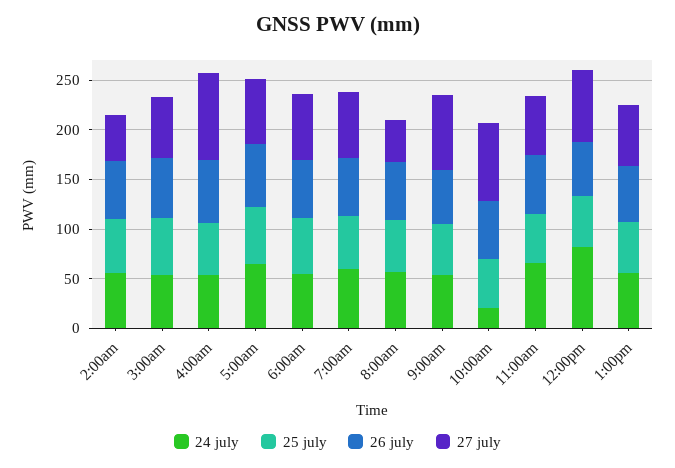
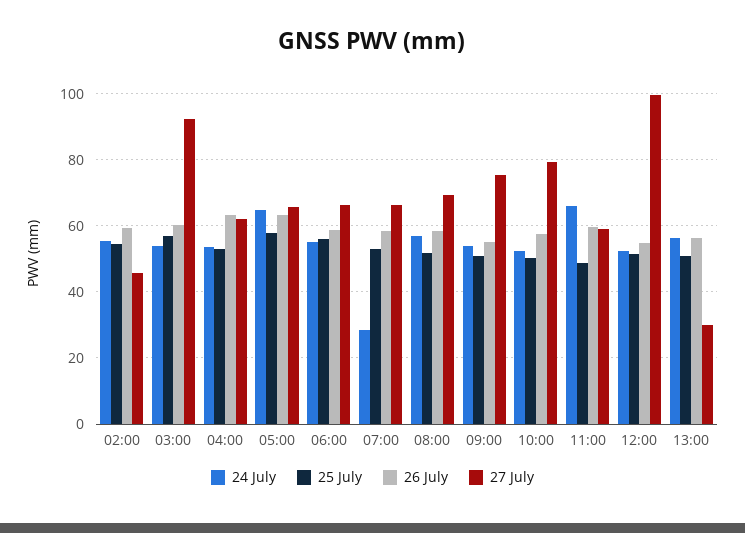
  {
    "24 july": {
      "2:00am": 56,
      "3:00am": 54,
      "4:00am": 54,
      "5:00am": 64,
      "6:00am": 56,
-     "7:00am": 60,
+     "7:00am": 28,
      "8:00am": 58,
      "9:00am": 54,
-     "10:00am": 20,
+     "10:00am": 52,
      "11:00am": 66,
-     "12:00pm": 80,
+     "12:00pm": 52,
      "1:00pm": 56
    },
    "25 july": {
      "2:00am": 54,
      "3:00am": 58,
      "4:00am": 52,
      "5:00am": 58,
      "6:00am": 56,
      "7:00am": 54,
      "8:00am": 52,
      "9:00am": 50,
      "10:00am": 50,
      "11:00am": 48,
      "12:00pm": 52,
      "1:00pm": 50
    },
    "26 july": {
      "2:00am": 60,
      "3:00am": 60,
      "4:00am": 64,
      "5:00am": 64,
      "6:00am": 58,
      "7:00am": 58,
      "8:00am": 58,
      "9:00am": 56,
      "10:00am": 58,
      "11:00am": 60,
      "12:00pm": 54,
      "1:00pm": 56
    },
    "27 july": {
      "2:00am": 46,
-     "3:00am": 60,
+     "3:00am": 92,
-     "4:00am": 90,
+     "4:00am": 62,
      "5:00am": 66,
      "6:00am": 66,
      "7:00am": 66,
-     "8:00am": 40,
+     "8:00am": 70,
      "9:00am": 76,
      "10:00am": 80,
      "11:00am": 60,
-     "12:00pm": 70,
+     "12:00pm": 100,
-     "1:00pm": 60
+     "1:00pm": 30
    }
  }

